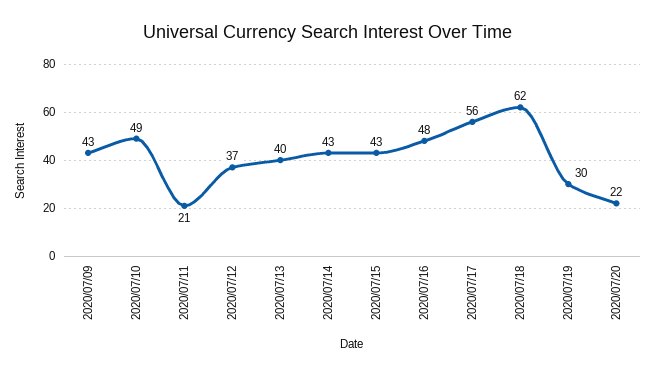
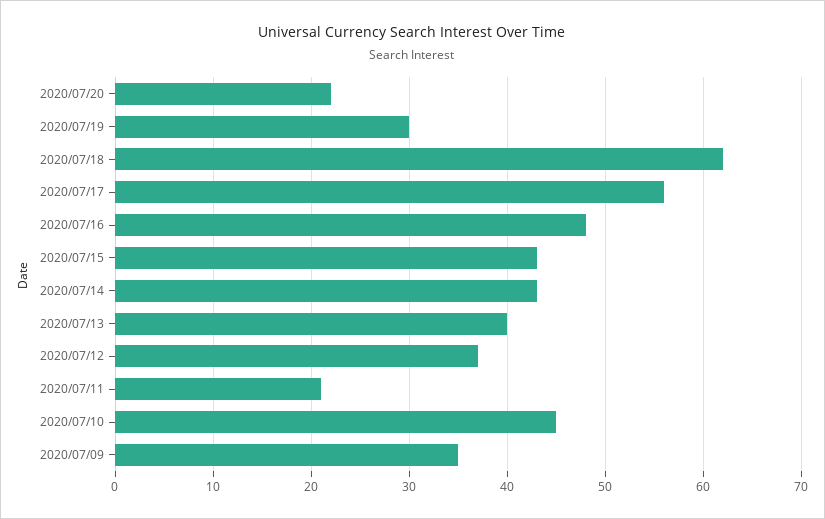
  {
-   "2020/07/09": 43,
+   "2020/07/09": 35,
-   "2020/07/10": 49,
+   "2020/07/10": 45,
    "2020/07/11": 21,
    "2020/07/12": 37,
    "2020/07/13": 40,
    "2020/07/14": 43,
    "2020/07/15": 43,
    "2020/07/16": 48,
    "2020/07/17": 56,
    "2020/07/18": 62,
    "2020/07/19": 30,
    "2020/07/20": 22
  }

